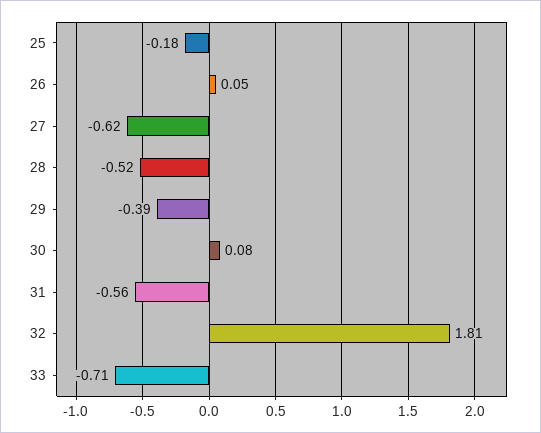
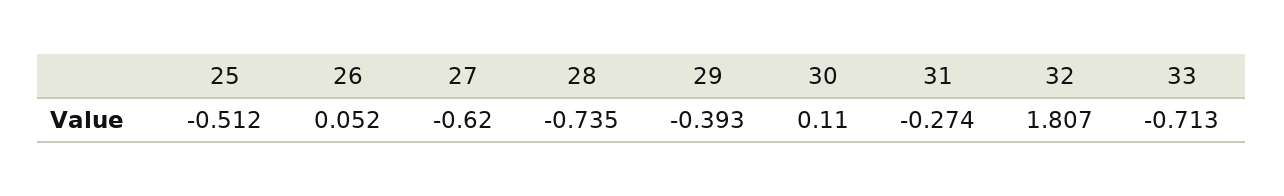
  {
-   "25": -0.18,
+   "25": -0.512,
    "26": 0.052,
    "27": -0.62,
-   "28": -0.52,
+   "28": -0.735,
    "29": -0.393,
-   "30": 0.08,
+   "30": 0.11,
-   "31": -0.56,
+   "31": -0.274,
    "32": 1.807,
    "33": -0.713
  }

